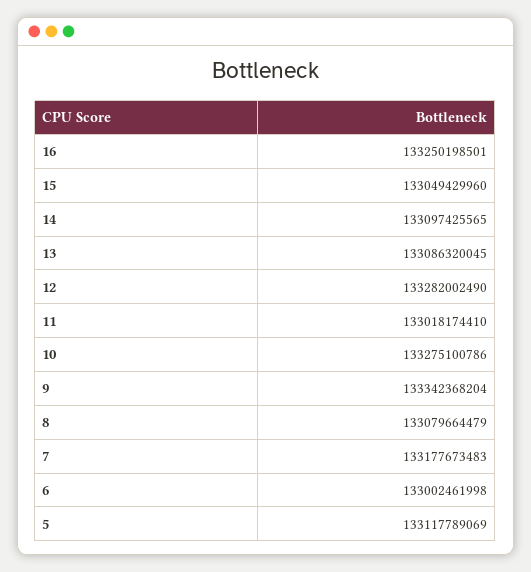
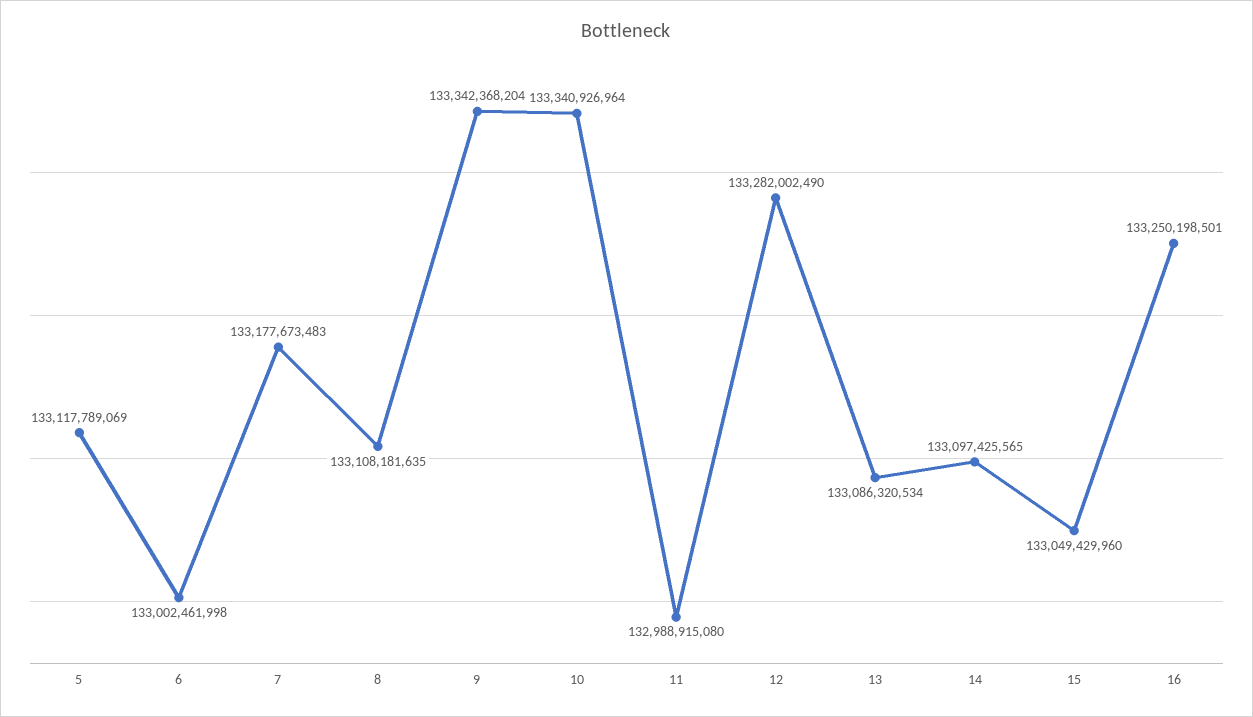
  {
    "16": 133250198501,
    "15": 133049429960,
    "14": 133097425565,
-   "13": 133086320045,
+   "13": 133086320534,
    "12": 133282002490,
-   "11": 133018174410,
+   "11": 132988915080,
-   "10": 133275100786,
+   "10": 133340926964,
    "9": 133342368204,
-   "8": 133079664479,
+   "8": 133108181635,
    "7": 133177673483,
    "6": 133002461998,
    "5": 133117789069
  }

